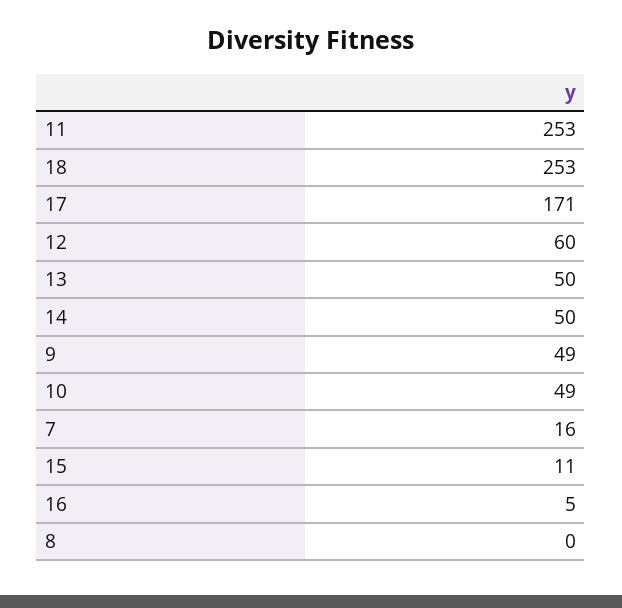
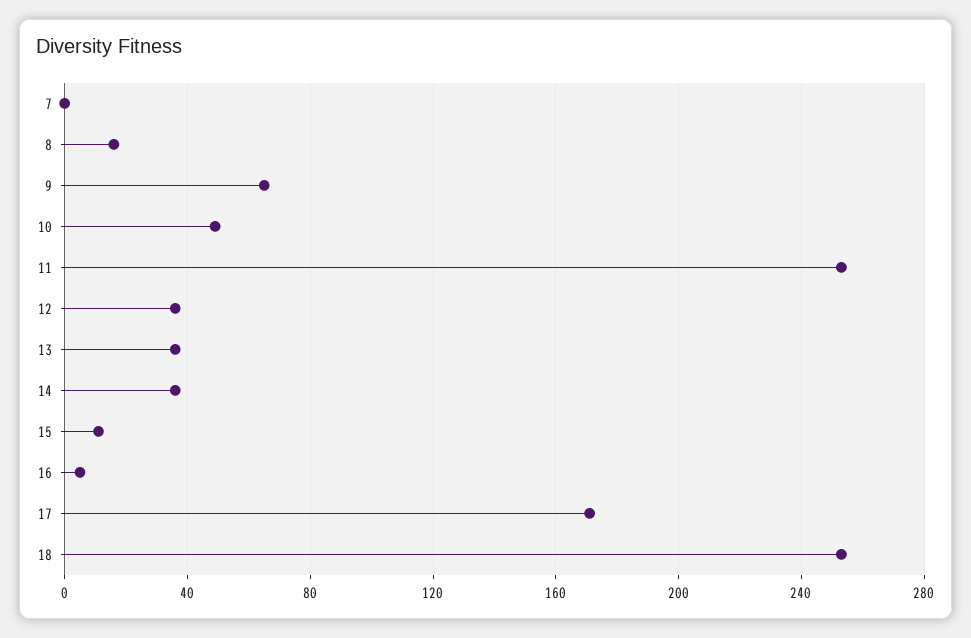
  {
    "11": 253,
    "18": 253,
    "17": 171,
-   "12": 60,
+   "12": 35,
-   "13": 50,
+   "13": 35,
-   "14": 50,
+   "14": 35,
-   "9": 49,
+   "9": 65,
    "10": 49,
-   "7": 16,
+   "7": 0,
    "15": 11,
    "16": 5,
-   "8": 0
+   "8": 15
  }

